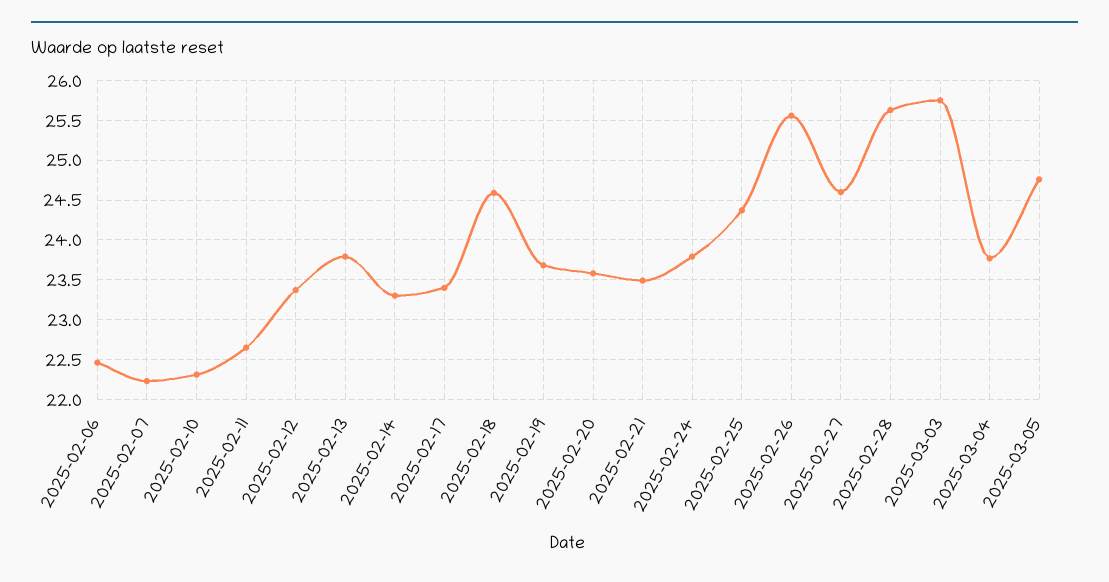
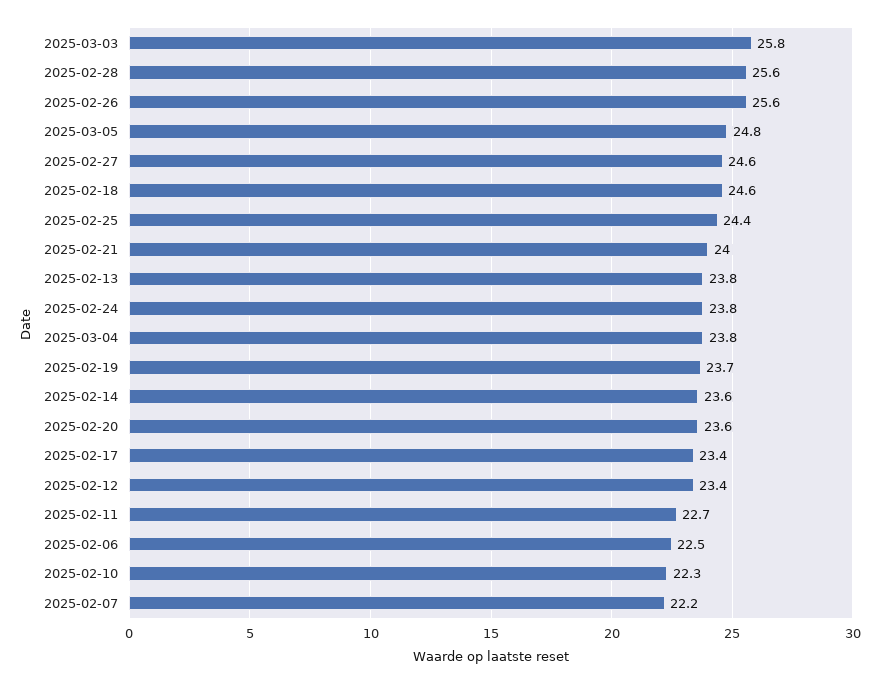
  {
    "2025-02-06": 22.5,
    "2025-02-07": 22.2,
    "2025-02-10": 22.3,
    "2025-02-11": 22.7,
    "2025-02-12": 23.4,
    "2025-02-13": 23.8,
-   "2025-02-14": 23.3,
+   "2025-02-14": 23.6,
    "2025-02-17": 23.4,
    "2025-02-18": 24.6,
    "2025-02-19": 23.7,
    "2025-02-20": 23.6,
-   "2025-02-21": 23.5,
+   "2025-02-21": 24,
    "2025-02-24": 23.8,
    "2025-02-25": 24.4,
    "2025-02-26": 25.6,
    "2025-02-27": 24.6,
    "2025-02-28": 25.6,
    "2025-03-03": 25.8,
    "2025-03-04": 23.8,
    "2025-03-05": 24.8
  }

